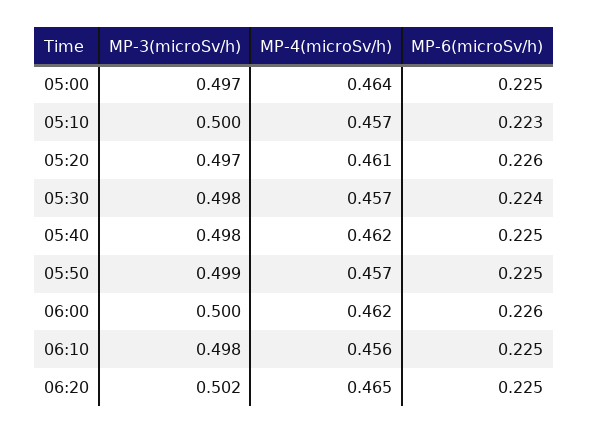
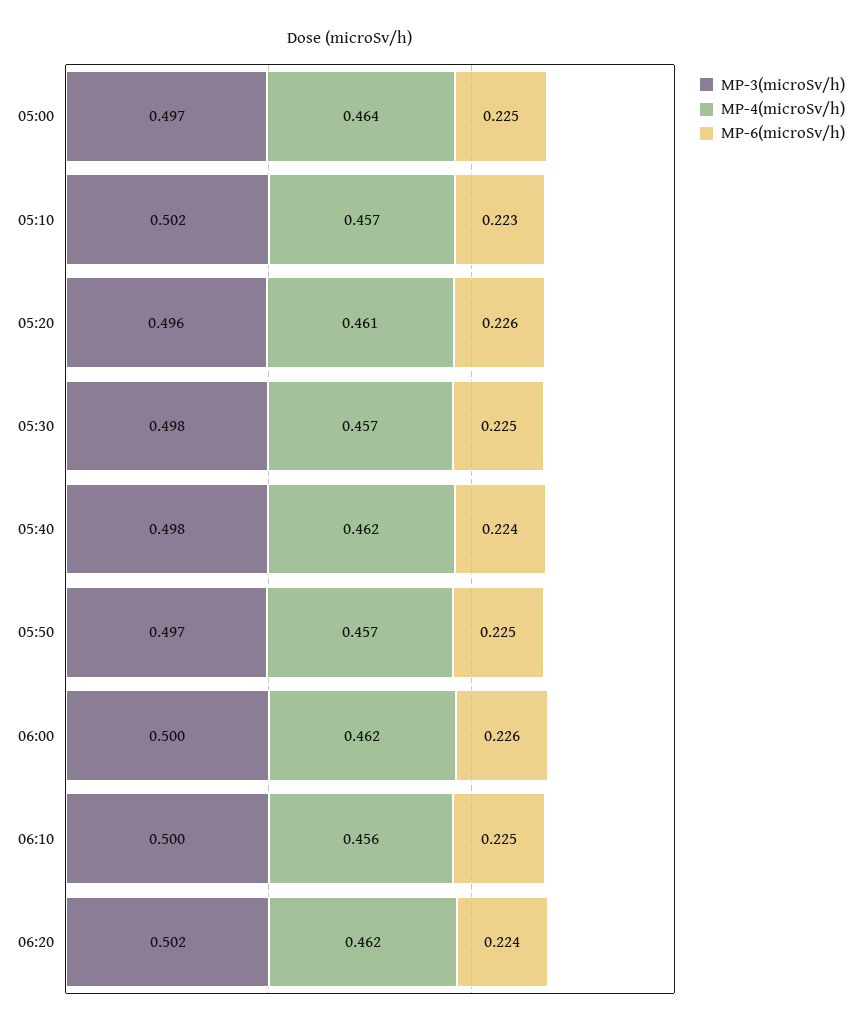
  {
    "MP-3(microSv/h)": {
      "05:00": 0.497,
-     "05:10": 0.5,
+     "05:10": 0.502,
-     "05:20": 0.497,
+     "05:20": 0.496,
      "05:30": 0.498,
      "05:40": 0.498,
-     "05:50": 0.499,
+     "05:50": 0.497,
      "06:00": 0.5,
-     "06:10": 0.498,
+     "06:10": 0.5,
      "06:20": 0.502
    },
    "MP-4(microSv/h)": {
      "05:00": 0.464,
      "05:10": 0.457,
      "05:20": 0.461,
      "05:30": 0.457,
      "05:40": 0.462,
      "05:50": 0.457,
      "06:00": 0.462,
      "06:10": 0.456,
-     "06:20": 0.465
+     "06:20": 0.462
    },
    "MP-6(microSv/h)": {
      "05:00": 0.225,
      "05:10": 0.223,
      "05:20": 0.226,
-     "05:30": 0.224,
+     "05:30": 0.225,
-     "05:40": 0.225,
+     "05:40": 0.224,
      "05:50": 0.225,
      "06:00": 0.226,
      "06:10": 0.225,
-     "06:20": 0.225
+     "06:20": 0.224
    }
  }

